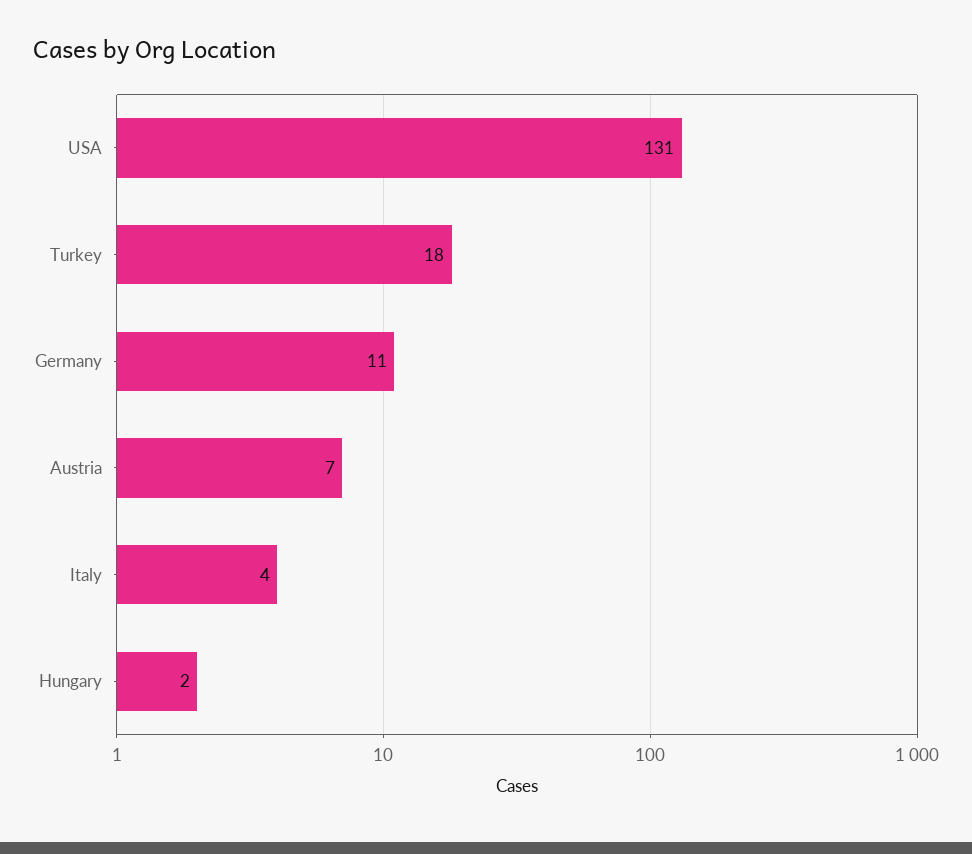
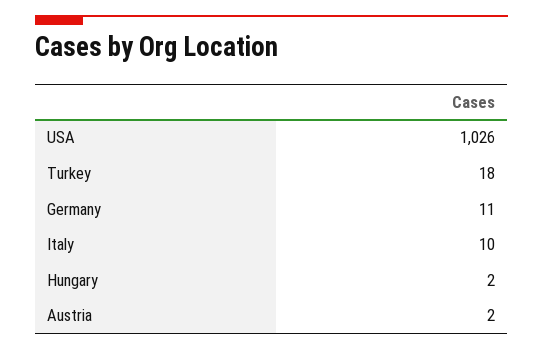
  {
-   "USA": 131,
+   "USA": 1026,
    "Turkey": 18,
    "Germany": 11,
-   "Austria": 7,
+   "Austria": 2,
-   "Italy": 4,
+   "Italy": 10,
    "Hungary": 2
  }

